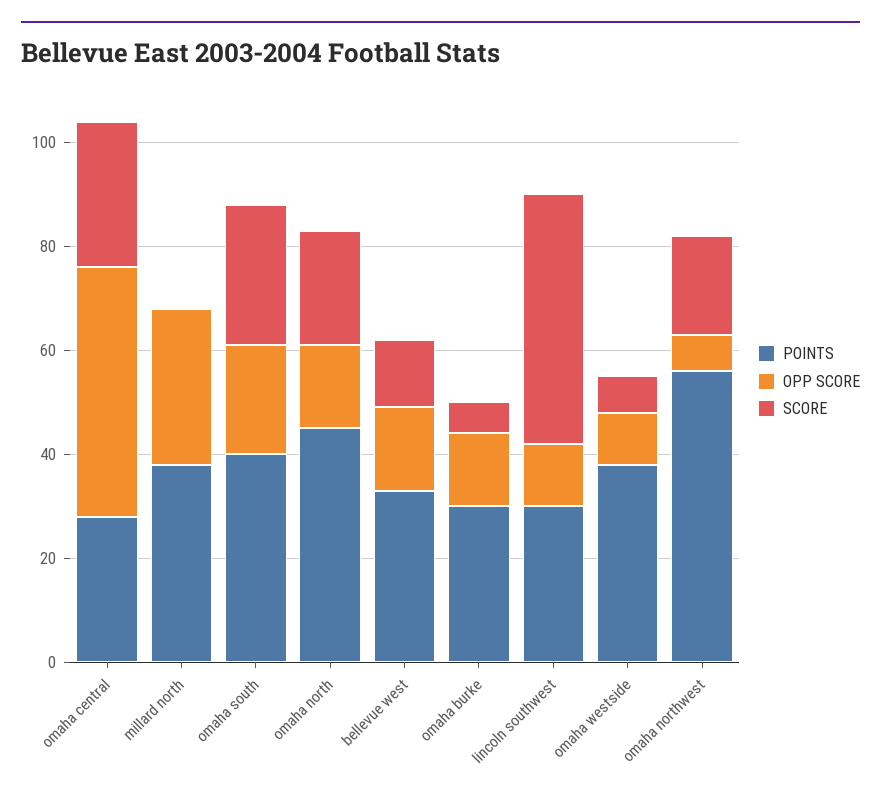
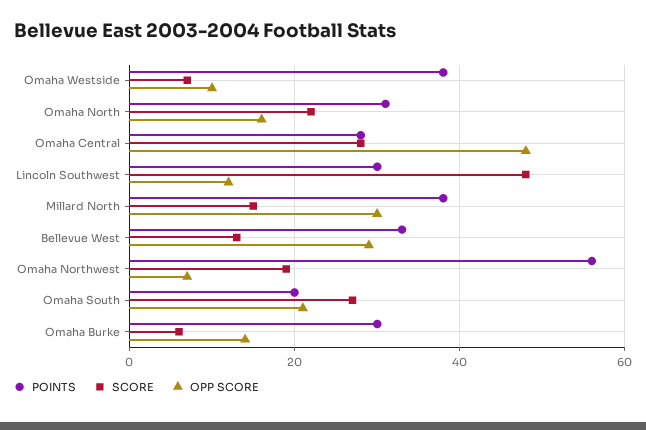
  {
    "POINTS": {
      "omaha central": 30,
      "millard north": 40,
-     "omaha south": 40,
+     "omaha south": 20,
-     "omaha north": 45,
+     "omaha north": 30,
      "bellevue west": 35,
      "omaha burke": 30,
      "lincoln southwest": 30,
      "omaha westside": 40,
      "omaha northwest": 55
    },
    "OPP SCORE": {
      "omaha central": 50,
      "millard north": 30,
      "omaha south": 20,
      "omaha north": 15,
-     "bellevue west": 15,
+     "bellevue west": 30,
      "omaha burke": 15,
      "lincoln southwest": 10,
      "omaha westside": 10,
      "omaha northwest": 5
    },
    "SCORE": {
      "omaha central": 30,
-     "millard north": 0,
+     "millard north": 15,
      "omaha south": 25,
      "omaha north": 20,
      "bellevue west": 15,
      "omaha burke": 5,
      "lincoln southwest": 50,
      "omaha westside": 5,
      "omaha northwest": 20
    }
  }

